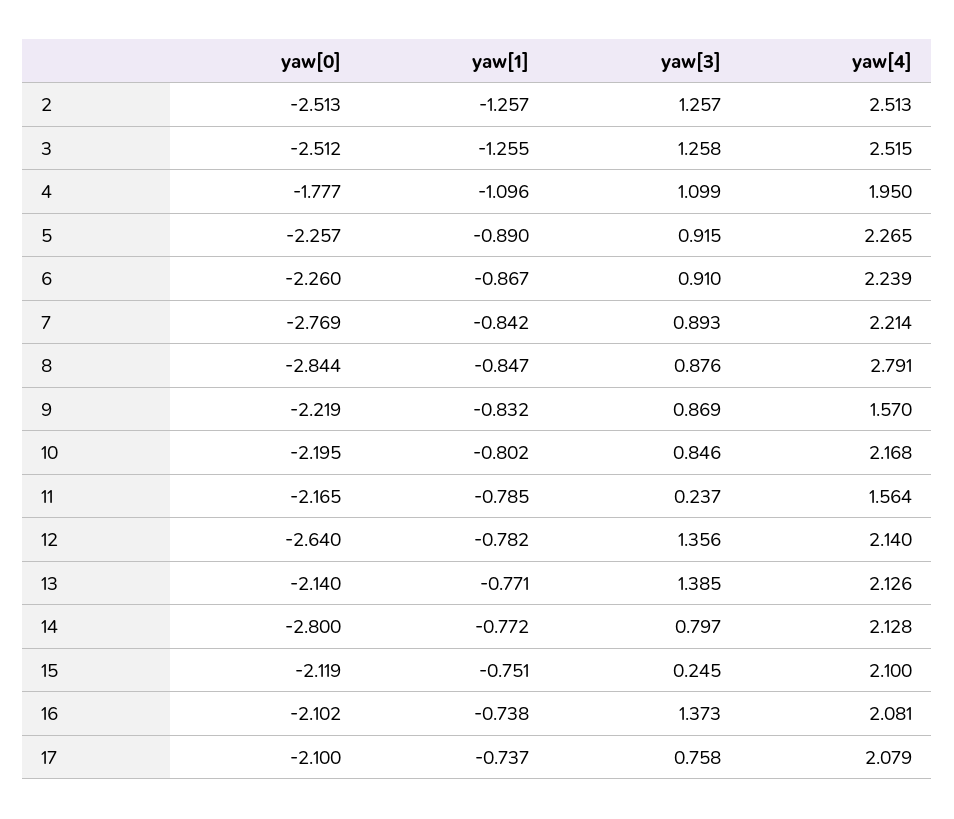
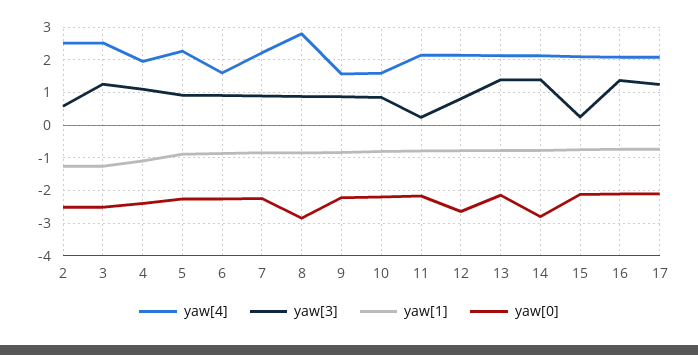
  {
    "yaw[0]": {
      "2": -2.513,
      "3": -2.512,
-     "4": -1.777,
+     "4": -2.4,
      "5": -2.257,
      "6": -2.26,
-     "7": -2.769,
+     "7": -2.2,
      "8": -2.844,
      "9": -2.219,
      "10": -2.195,
      "11": -2.165,
      "12": -2.64,
      "13": -2.14,
      "14": -2.8,
      "15": -2.119,
      "16": -2.102,
      "17": -2.1
    },
    "yaw[1]": {
      "2": -1.257,
      "3": -1.255,
      "4": -1.096,
      "5": -0.89,
      "6": -0.867,
      "7": -0.842,
      "8": -0.847,
      "9": -0.832,
      "10": -0.802,
      "11": -0.785,
      "12": -0.782,
      "13": -0.771,
      "14": -0.772,
      "15": -0.751,
      "16": -0.738,
      "17": -0.737
    },
    "yaw[3]": {
-     "2": 1.257,
+     "2": 0.6,
      "3": 1.258,
      "4": 1.099,
      "5": 0.915,
      "6": 0.91,
      "7": 0.893,
      "8": 0.876,
      "9": 0.869,
      "10": 0.846,
      "11": 0.237,
-     "12": 1.356,
+     "12": 0.8,
      "13": 1.385,
-     "14": 0.797,
+     "14": 1.4,
      "15": 0.245,
      "16": 1.373,
-     "17": 0.758
+     "17": 1.2
    },
    "yaw[4]": {
      "2": 2.513,
      "3": 2.515,
      "4": 1.95,
      "5": 2.265,
-     "6": 2.239,
+     "6": 1.6,
      "7": 2.214,
      "8": 2.791,
      "9": 1.57,
-     "10": 2.168,
+     "10": 1.6,
-     "11": 1.564,
+     "11": 2.2,
      "12": 2.14,
      "13": 2.126,
      "14": 2.128,
      "15": 2.1,
      "16": 2.081,
      "17": 2.079
    }
  }

